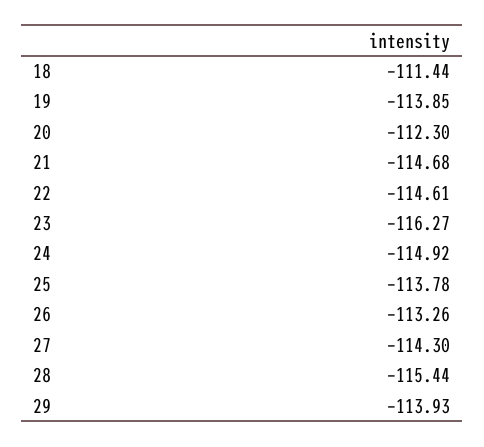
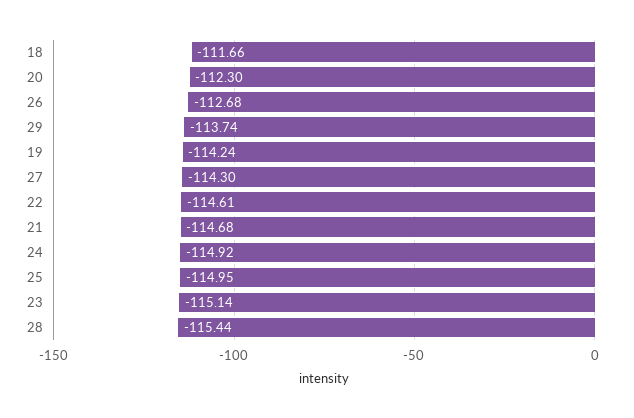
  {
-   "18": -111.44,
+   "18": -111.66,
-   "19": -113.85,
+   "19": -114.24,
    "20": -112.3,
    "21": -114.68,
    "22": -114.61,
-   "23": -116.27,
+   "23": -115.14,
    "24": -114.92,
-   "25": -113.78,
+   "25": -114.95,
-   "26": -113.26,
+   "26": -112.68,
    "27": -114.3,
    "28": -115.44,
-   "29": -113.93
+   "29": -113.74
  }

